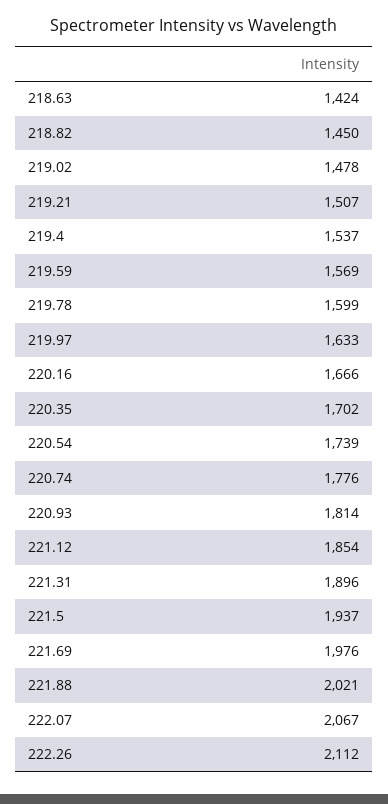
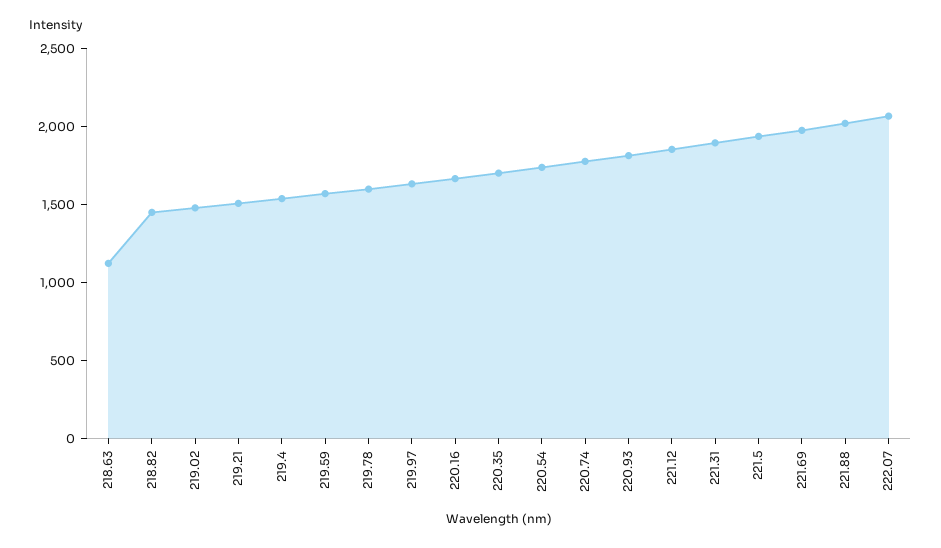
  {
-   "218.63": 1424,
+   "218.63": 1100,
    "218.82": 1450,
    "219.02": 1478,
    "219.21": 1507,
    "219.4": 1537,
    "219.59": 1569,
    "219.78": 1599,
    "219.97": 1633,
    "220.16": 1666,
    "220.35": 1702,
    "220.54": 1739,
    "220.74": 1776,
    "220.93": 1814,
    "221.12": 1854,
    "221.31": 1896,
    "221.5": 1937,
    "221.69": 1976,
    "221.88": 2021,
-   "222.07": 2067,
+   "222.07": 2067
-   "222.26": 2112
  }

